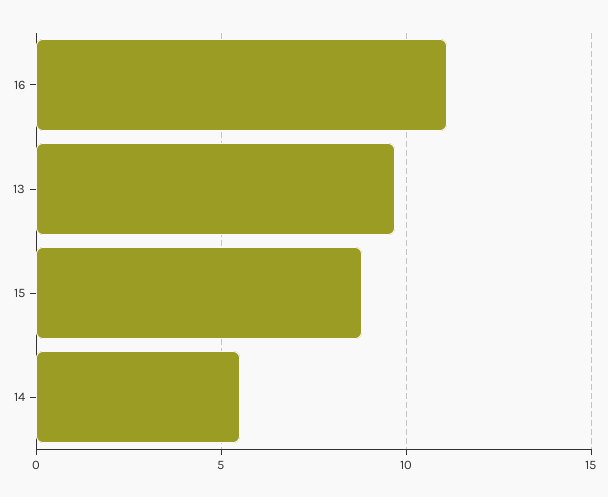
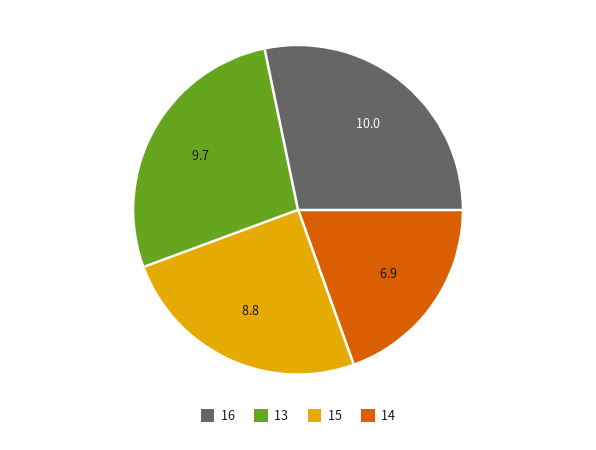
  {
-   "16": 11,
+   "16": 10,
    "13": 9.7,
    "15": 8.8,
-   "14": 5.5
+   "14": 6.9
  }

